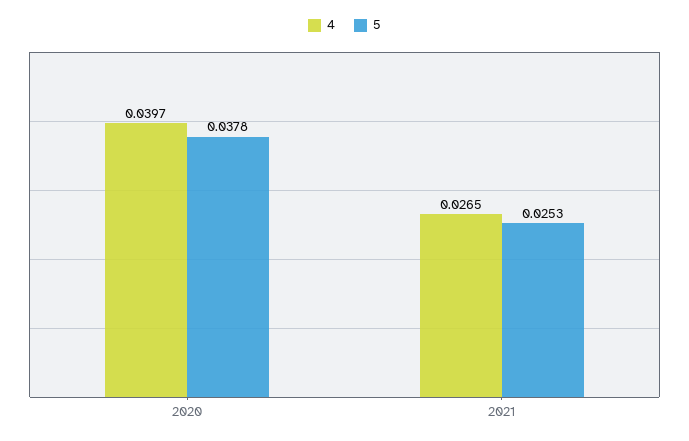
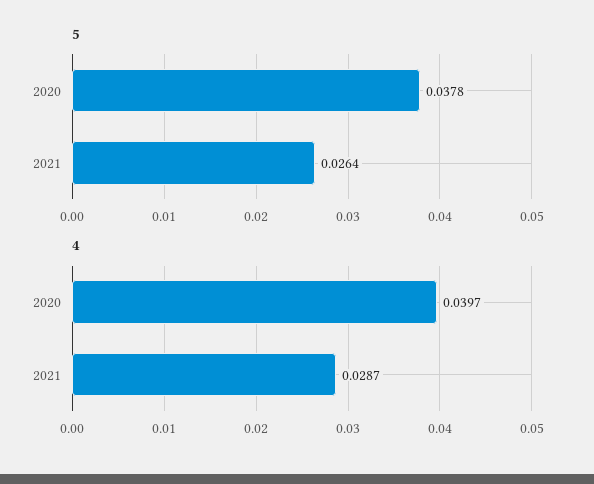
  {
    "4": {
      "2020": 0.0397,
-     "2021": 0.0265
+     "2021": 0.0287
    },
    "5": {
      "2020": 0.0378,
-     "2021": 0.0253
+     "2021": 0.0264
    }
  }

